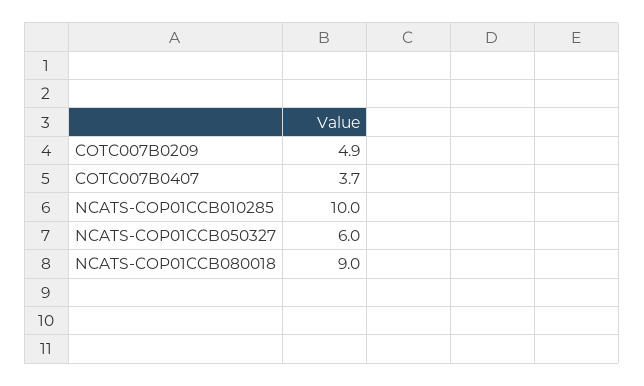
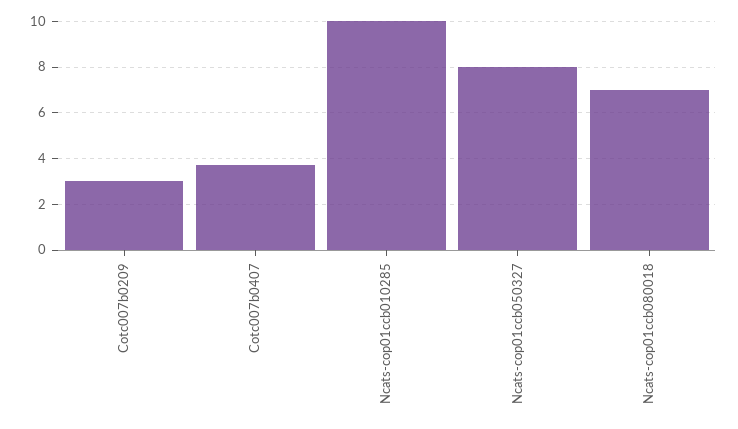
  {
-   "COTC007B0209": 4.9,
+   "COTC007B0209": 3,
    "COTC007B0407": 3.7,
    "NCATS-COP01CCB010285": 10,
-   "NCATS-COP01CCB050327": 6,
+   "NCATS-COP01CCB050327": 8,
-   "NCATS-COP01CCB080018": 9
+   "NCATS-COP01CCB080018": 7
  }

